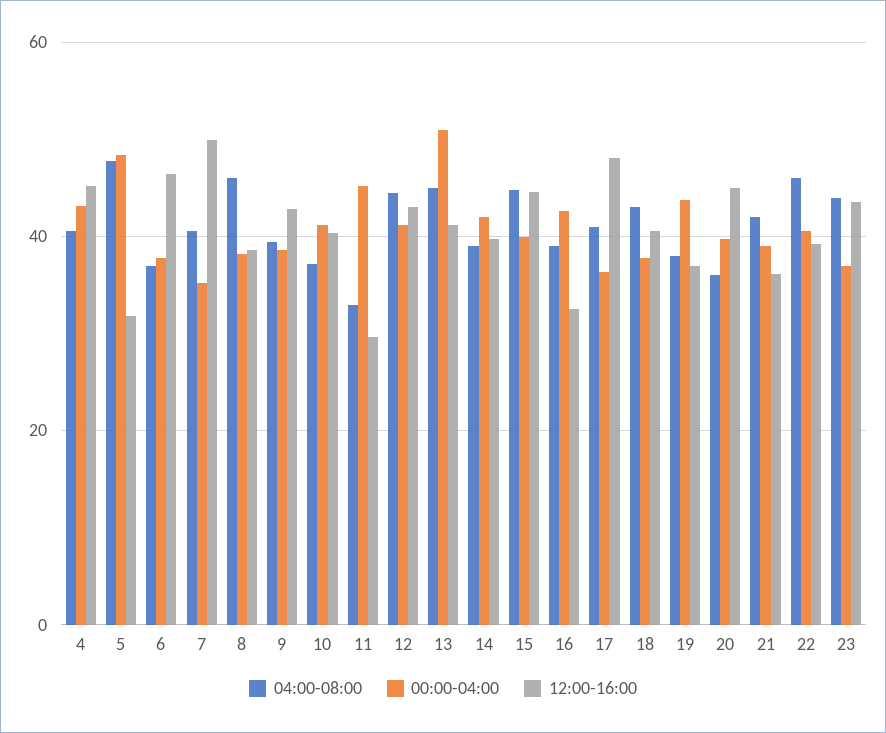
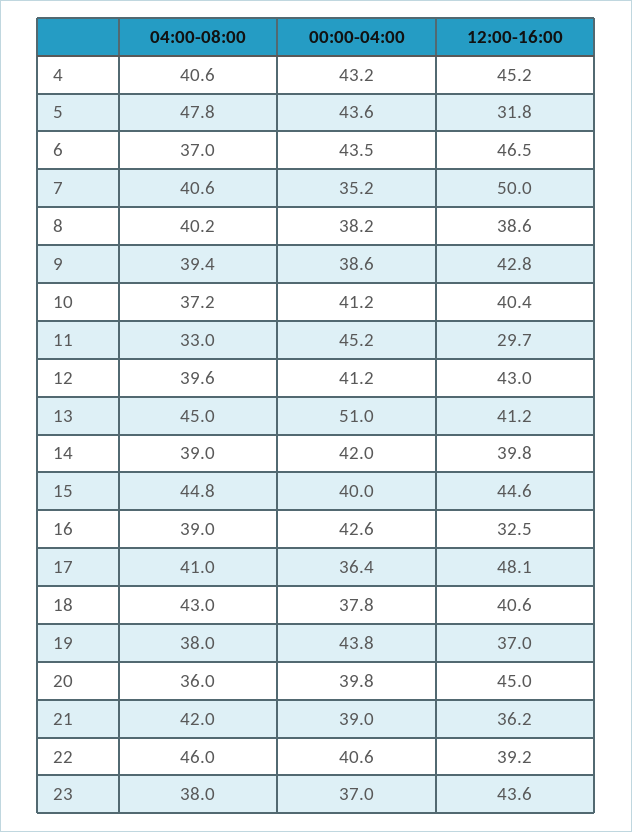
  {
    "04:00-08:00": {
      "4": 40.6,
      "5": 47.8,
      "6": 37,
      "7": 40.6,
-     "8": 46,
+     "8": 40.2,
      "9": 39.4,
      "10": 37.2,
      "11": 33,
-     "12": 44,
+     "12": 39.6,
      "13": 45,
      "14": 39,
      "15": 44.8,
      "16": 39,
      "17": 41,
      "18": 43,
      "19": 38,
      "20": 36,
      "21": 42,
      "22": 46,
-     "23": 44
+     "23": 38
    },
    "00:00-04:00": {
      "4": 43.2,
-     "5": 48,
+     "5": 43.6,
-     "6": 38,
+     "6": 43.5,
      "7": 35.2,
      "8": 38.2,
      "9": 38.6,
      "10": 41.2,
      "11": 45.2,
      "12": 41.2,
      "13": 51,
      "14": 42,
      "15": 40,
      "16": 42.6,
      "17": 36.4,
      "18": 37.8,
      "19": 43.8,
      "20": 39.8,
      "21": 39,
      "22": 40.6,
      "23": 37
    },
    "12:00-16:00": {
      "4": 45.2,
      "5": 31.8,
      "6": 46.5,
      "7": 50,
      "8": 38.6,
      "9": 42.8,
      "10": 40.4,
      "11": 29.7,
      "12": 43,
      "13": 41.2,
      "14": 39.8,
      "15": 44.6,
      "16": 32.5,
      "17": 48.1,
      "18": 40.6,
      "19": 37,
      "20": 45,
      "21": 36.2,
      "22": 39.2,
      "23": 43.6
    }
  }

